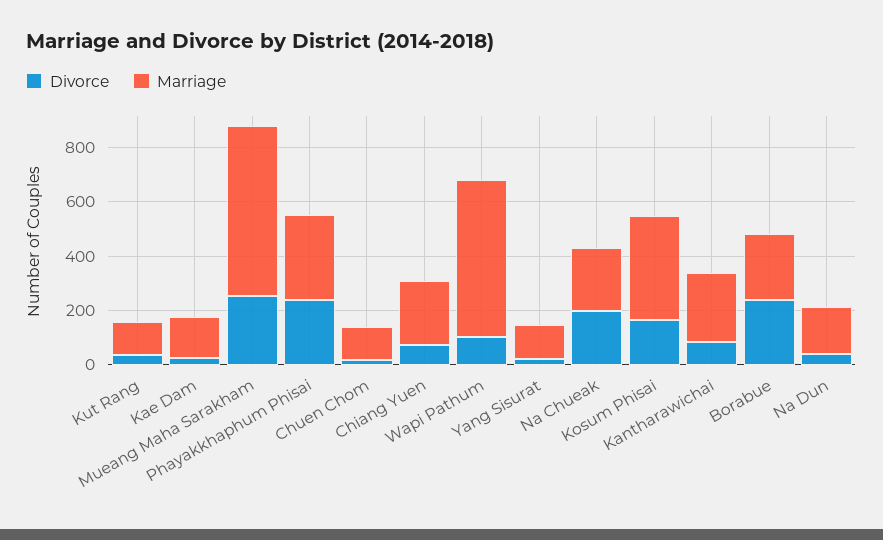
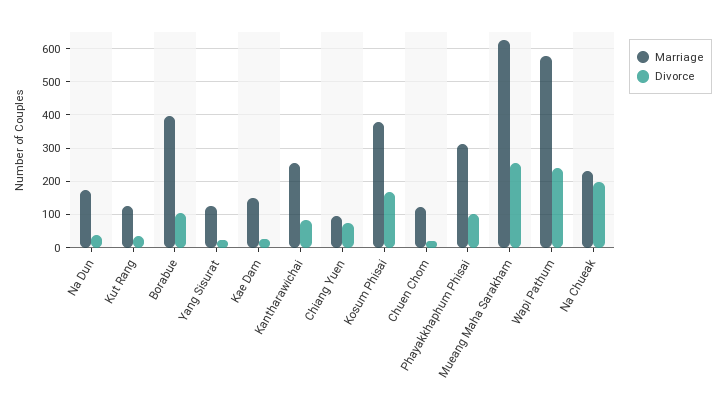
  {
    "Divorce": {
      "Kut Rang": 40,
      "Kae Dam": 20,
      "Mueang Maha Sarakham": 260,
-     "Phayakkhaphum Phisai": 250,
+     "Phayakkhaphum Phisai": 100,
      "Chuen Chom": 20,
      "Chiang Yuen": 80,
-     "Wapi Pathum": 100,
+     "Wapi Pathum": 240,
      "Yang Sisurat": 20,
      "Na Chueak": 200,
      "Kosum Phisai": 160,
      "Kantharawichai": 80,
-     "Borabue": 250,
+     "Borabue": 100,
      "Na Dun": 40
    },
    "Marriage": {
      "Kut Rang": 120,
      "Kae Dam": 140,
      "Mueang Maha Sarakham": 620,
      "Phayakkhaphum Phisai": 320,
      "Chuen Chom": 120,
-     "Chiang Yuen": 250,
+     "Chiang Yuen": 100,
      "Wapi Pathum": 580,
      "Yang Sisurat": 120,
      "Na Chueak": 240,
      "Kosum Phisai": 380,
      "Kantharawichai": 260,
-     "Borabue": 250,
+     "Borabue": 400,
      "Na Dun": 180
    }
  }

